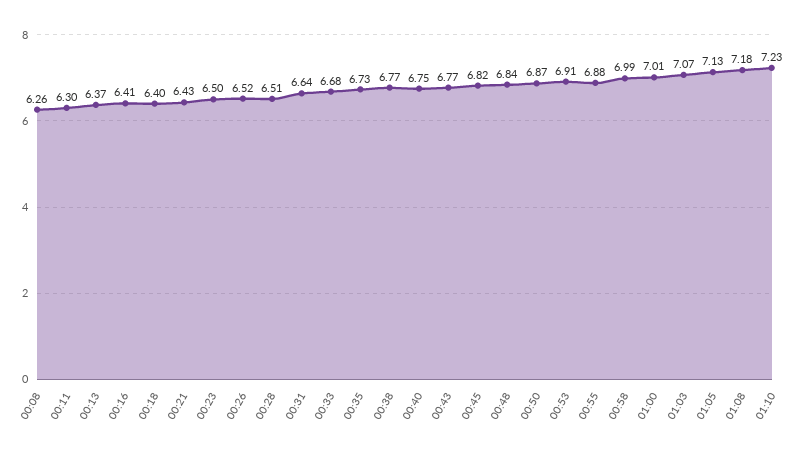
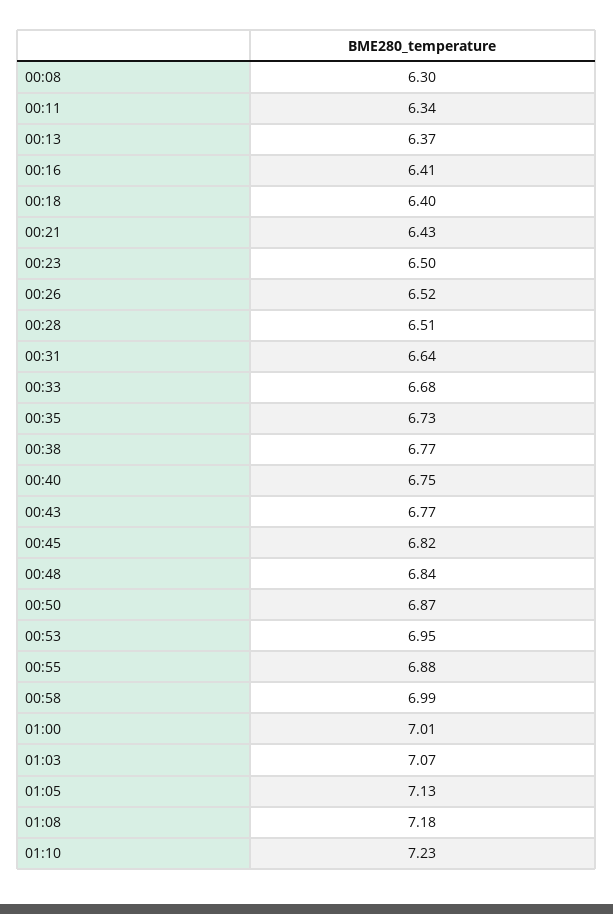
  {
-   "00:08": 6.26,
+   "00:08": 6.3,
-   "00:11": 6.3,
+   "00:11": 6.34,
    "00:13": 6.37,
    "00:16": 6.41,
    "00:18": 6.4,
    "00:21": 6.43,
    "00:23": 6.5,
    "00:26": 6.52,
    "00:28": 6.51,
    "00:31": 6.64,
    "00:33": 6.68,
    "00:35": 6.73,
    "00:38": 6.77,
    "00:40": 6.75,
    "00:43": 6.77,
    "00:45": 6.82,
    "00:48": 6.84,
    "00:50": 6.87,
-   "00:53": 6.91,
+   "00:53": 6.95,
    "00:55": 6.88,
    "00:58": 6.99,
    "01:00": 7.01,
    "01:03": 7.07,
    "01:05": 7.13,
    "01:08": 7.18,
    "01:10": 7.23
  }

